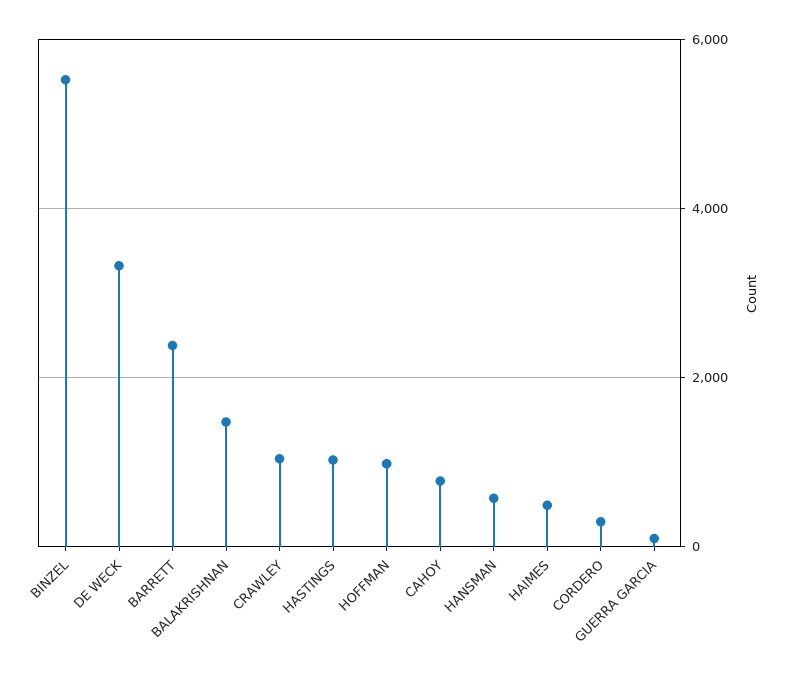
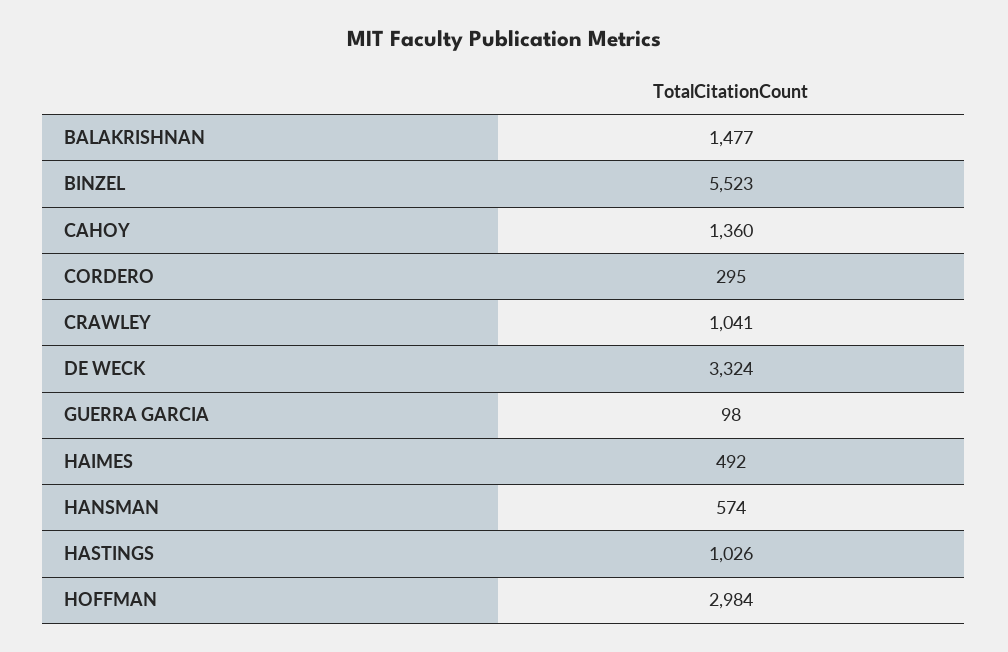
  {
    "BINZEL": 5523,
    "DE WECK": 3324,
-   "BARRETT": 2400,
    "BALAKRISHNAN": 1477,
    "CRAWLEY": 1041,
    "HASTINGS": 1026,
-   "HOFFMAN": 1000,
+   "HOFFMAN": 2984,
-   "CAHOY": 800,
+   "CAHOY": 1360,
    "HANSMAN": 574,
    "HAIMES": 492,
    "CORDERO": 295,
    "GUERRA GARCIA": 98
  }

